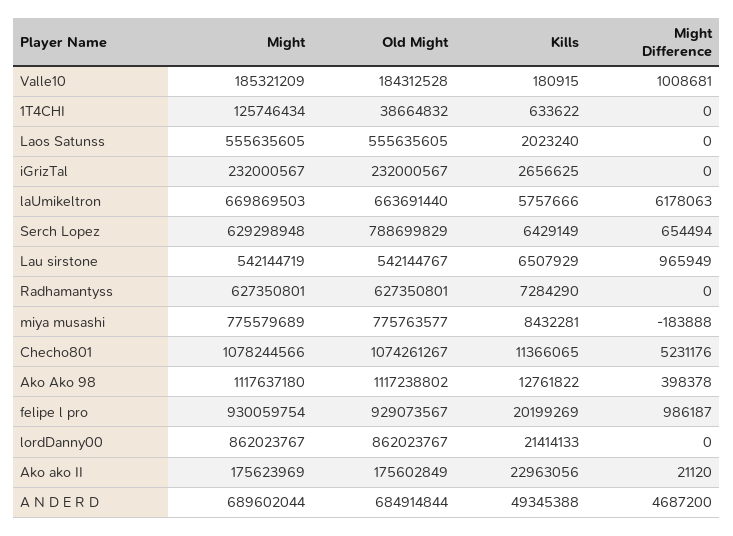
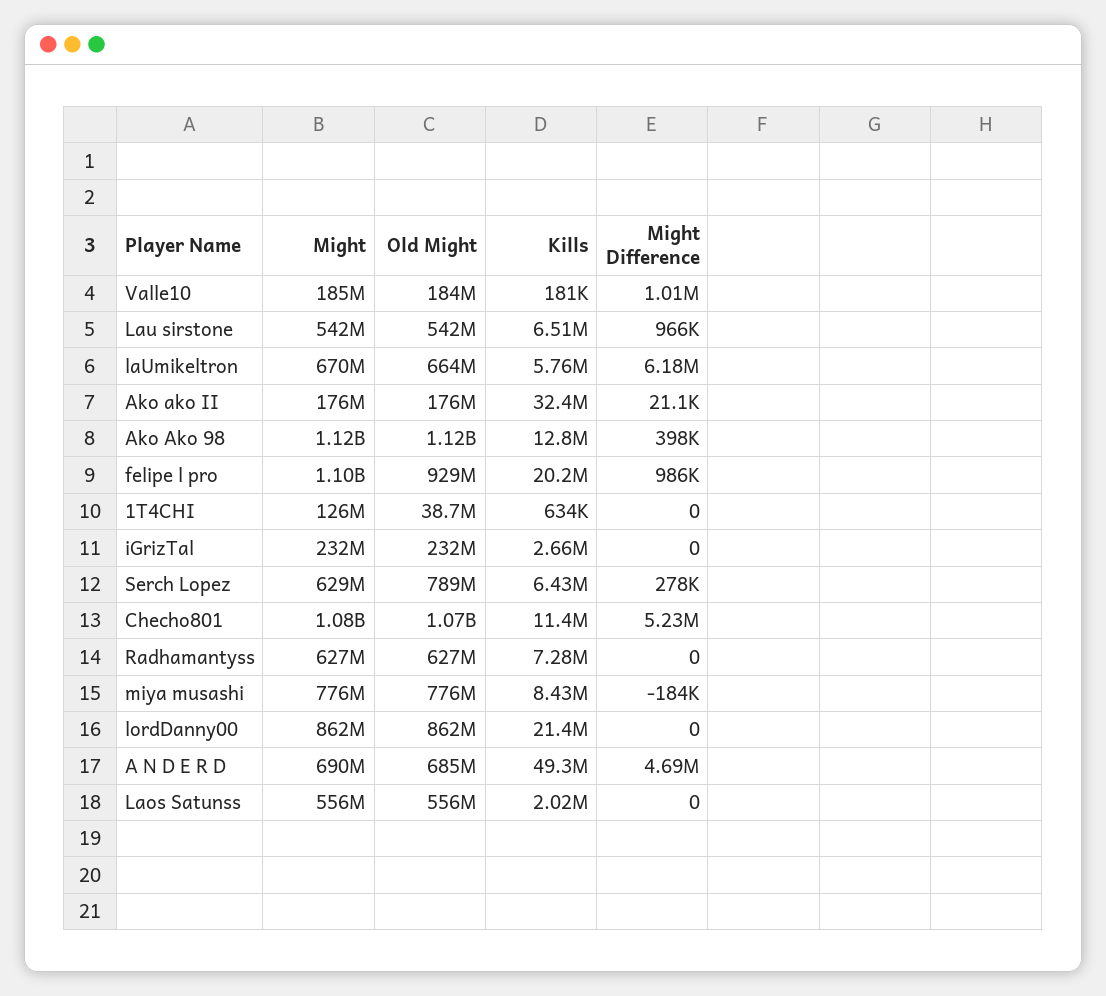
  {
    "Might": {
      "Valle10": 185321209,
      "1T4CHI": 125746434,
      "Laos Satunss": 555635605,
      "iGrizTal": 232000567,
      "laUmikeltron": 669869503,
      "Serch Lopez": 629298948,
      "Lau sirstone": 542144719,
      "Radhamantyss": 627350801,
      "miya musashi": 775579689,
      "Checho801": 1078244566,
      "Ako Ako 98": 1117637180,
-     "felipe l pro": 930059754,
+     "felipe l pro": 1100000000,
      "lordDanny00": 862023767,
      "Ako ako II": 175623969,
      "A N D E R D": 689602044
    },
    "Old Might": {
      "Valle10": 184312528,
      "1T4CHI": 38664832,
      "Laos Satunss": 555635605,
      "iGrizTal": 232000567,
      "laUmikeltron": 663691440,
      "Serch Lopez": 788699829,
      "Lau sirstone": 542144767,
      "Radhamantyss": 627350801,
      "miya musashi": 775763577,
      "Checho801": 1074261267,
      "Ako Ako 98": 1117238802,
      "felipe l pro": 929073567,
      "lordDanny00": 862023767,
      "Ako ako II": 175602849,
      "A N D E R D": 684914844
    },
    "Kills": {
      "Valle10": 180915,
      "1T4CHI": 633622,
      "Laos Satunss": 2023240,
      "iGrizTal": 2656625,
      "laUmikeltron": 5757666,
      "Serch Lopez": 6429149,
      "Lau sirstone": 6507929,
      "Radhamantyss": 7284290,
      "miya musashi": 8432281,
      "Checho801": 11366065,
      "Ako Ako 98": 12761822,
      "felipe l pro": 20199269,
      "lordDanny00": 21414133,
-     "Ako ako II": 22963056,
+     "Ako ako II": 32400000,
      "A N D E R D": 49345388
    },
    "Might Difference": {
      "Valle10": 1008681,
      "1T4CHI": 0,
      "Laos Satunss": 0,
      "iGrizTal": 0,
      "laUmikeltron": 6178063,
-     "Serch Lopez": 654494,
+     "Serch Lopez": 278000,
      "Lau sirstone": 965949,
      "Radhamantyss": 0,
      "miya musashi": -183888,
      "Checho801": 5231176,
      "Ako Ako 98": 398378,
      "felipe l pro": 986187,
      "lordDanny00": 0,
      "Ako ako II": 21120,
      "A N D E R D": 4687200
    }
  }

